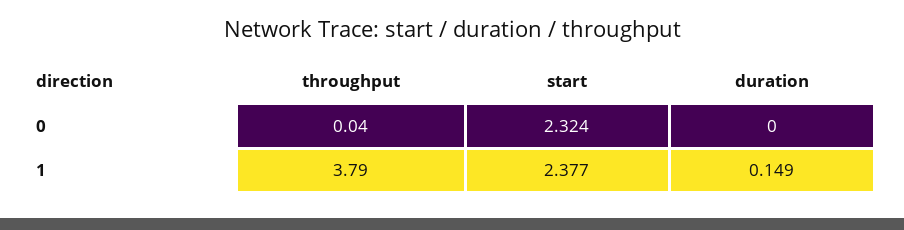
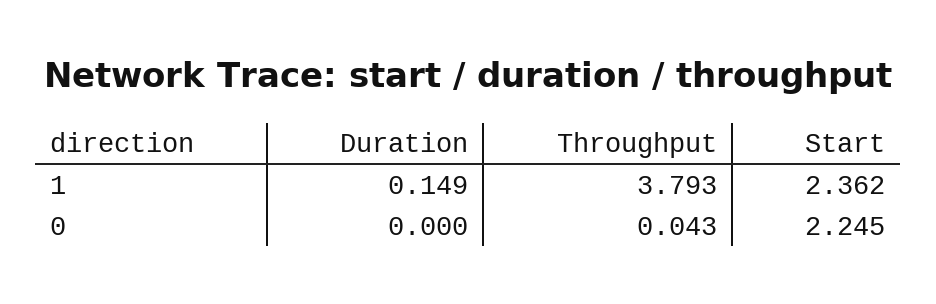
  {
    "throughput": {
      "0": 0.043,
      "1": 3.793
    },
    "start": {
-     "0": 2.324,
+     "0": 2.245,
-     "1": 2.377
+     "1": 2.362
    },
    "duration": {
      "0": 0,
      "1": 0.149
    }
  }

